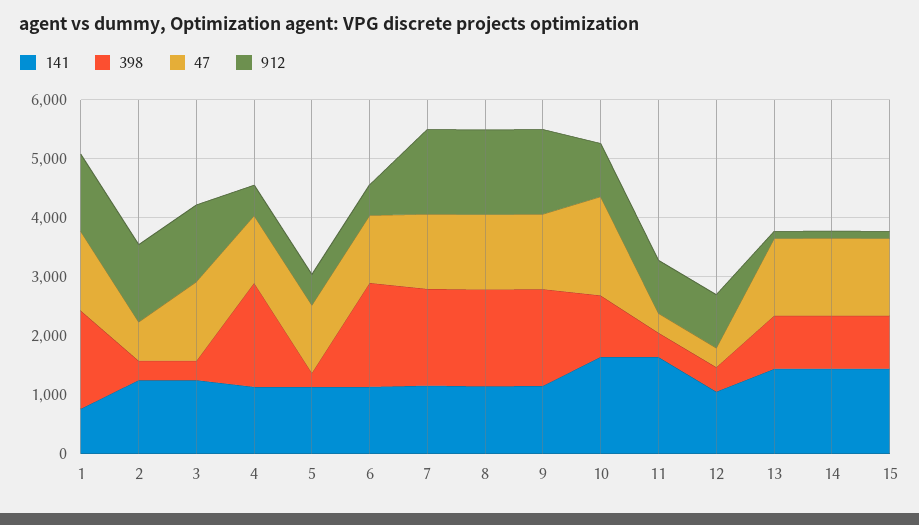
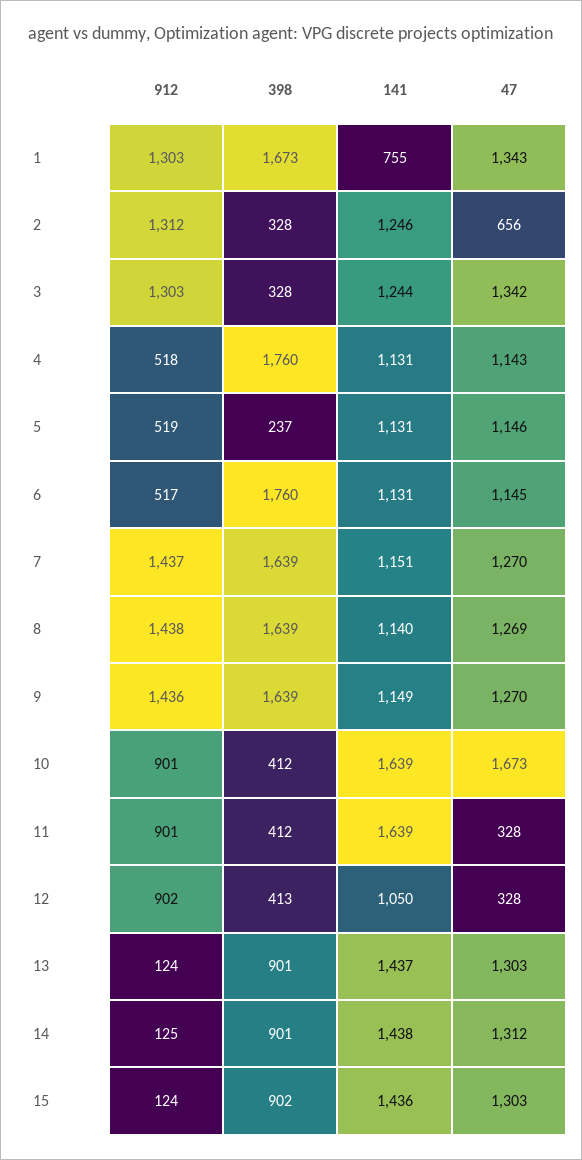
  {
    "141": {
      "1": 755,
      "2": 1246,
      "3": 1244,
      "4": 1131,
      "5": 1131,
      "6": 1131,
      "7": 1151,
      "8": 1140,
      "9": 1149,
      "10": 1639,
      "11": 1639,
      "12": 1050,
      "13": 1437,
      "14": 1438,
      "15": 1436
    },
    "398": {
      "1": 1673,
      "2": 328,
      "3": 328,
      "4": 1760,
      "5": 237,
      "6": 1760,
      "7": 1639,
      "8": 1639,
      "9": 1639,
-     "10": 1000,
+     "10": 412,
      "11": 412,
      "12": 413,
      "13": 901,
      "14": 901,
      "15": 902
    },
    "47": {
      "1": 1343,
      "2": 656,
      "3": 1342,
      "4": 1143,
      "5": 1146,
      "6": 1145,
      "7": 1270,
      "8": 1269,
      "9": 1270,
      "10": 1673,
      "11": 328,
      "12": 328,
      "13": 1303,
      "14": 1312,
      "15": 1303
    },
    "912": {
      "1": 1303,
      "2": 1312,
      "3": 1303,
      "4": 518,
      "5": 519,
      "6": 517,
      "7": 1437,
      "8": 1438,
      "9": 1436,
      "10": 901,
      "11": 901,
      "12": 902,
      "13": 124,
      "14": 125,
      "15": 124
    }
  }

